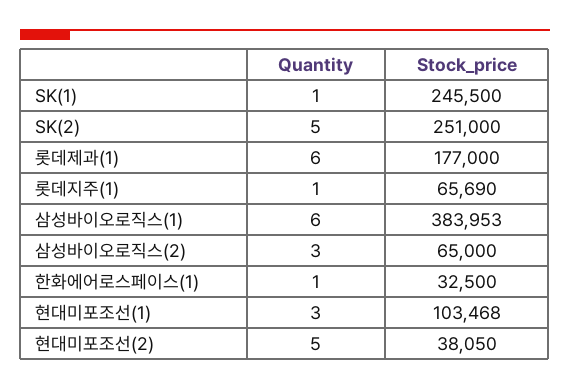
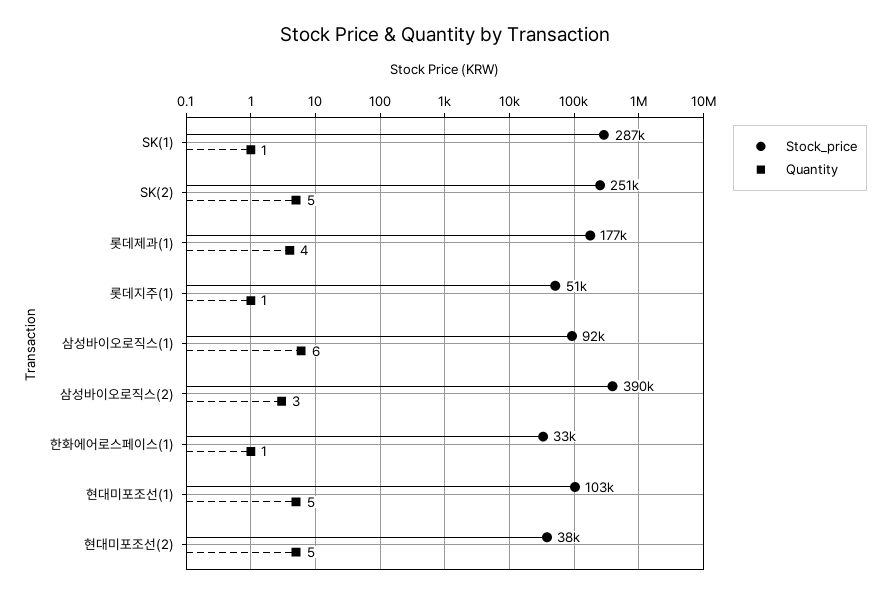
  {
    "Quantity": {
      "SK(1)": 1,
      "SK(2)": 5,
-     "롯데제과(1)": 6,
+     "롯데제과(1)": 4,
      "롯데지주(1)": 1,
      "삼성바이오로직스(1)": 6,
      "삼성바이오로직스(2)": 3,
      "한화에어로스페이스(1)": 1,
-     "현대미포조선(1)": 3,
+     "현대미포조선(1)": 5,
      "현대미포조선(2)": 5
    },
    "Stock_price": {
-     "SK(1)": 245500,
+     "SK(1)": 287000,
      "SK(2)": 251000,
      "롯데제과(1)": 177000,
-     "롯데지주(1)": 65690,
+     "롯데지주(1)": 51000,
-     "삼성바이오로직스(1)": 383953,
+     "삼성바이오로직스(1)": 92000,
-     "삼성바이오로직스(2)": 65000,
+     "삼성바이오로직스(2)": 390000,
      "한화에어로스페이스(1)": 32500,
      "현대미포조선(1)": 103468,
      "현대미포조선(2)": 38050
    }
  }

